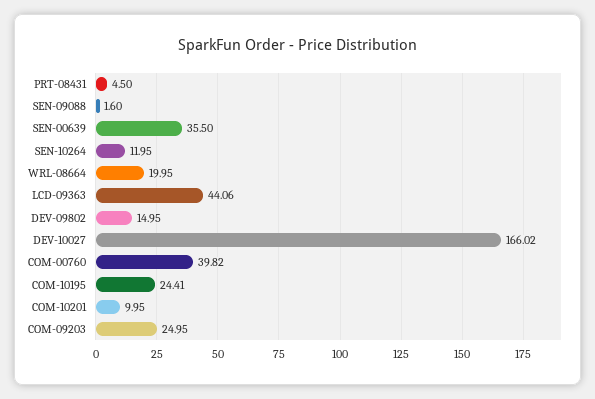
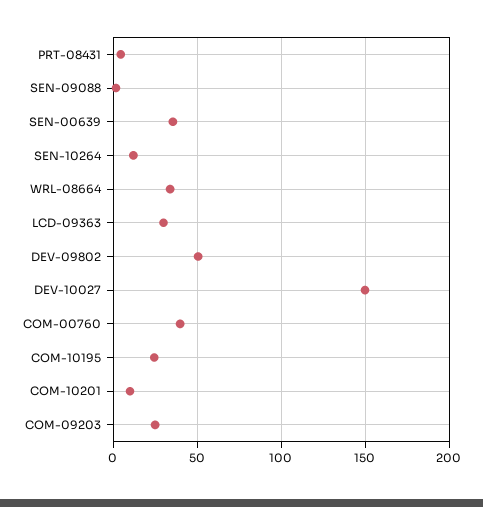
  {
    "PRT-08431": 4.5,
    "SEN-09088": 1.6,
    "SEN-00639": 35.5,
    "SEN-10264": 11.95,
-   "WRL-08664": 19.95,
+   "WRL-08664": 35,
-   "LCD-09363": 44.06,
+   "LCD-09363": 30,
-   "DEV-09802": 14.95,
+   "DEV-09802": 50,
-   "DEV-10027": 166.02,
+   "DEV-10027": 150,
    "COM-00760": 39.82,
    "COM-10195": 24.41,
    "COM-10201": 9.95,
    "COM-09203": 24.95
  }

